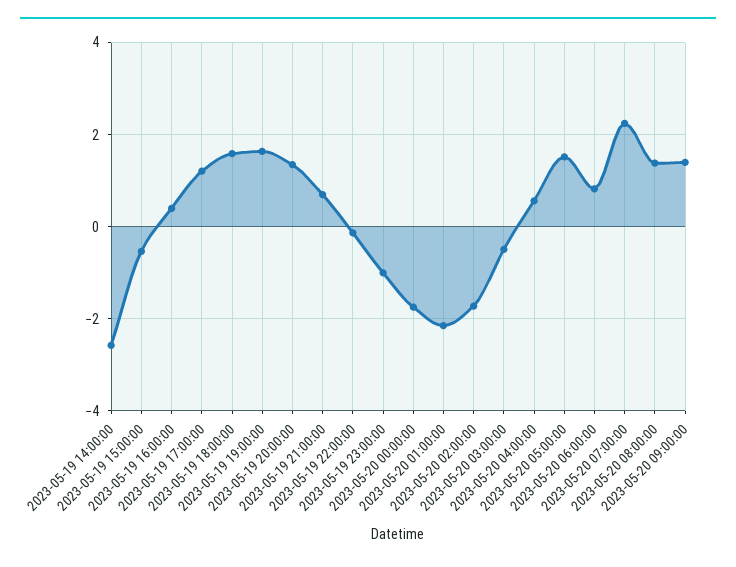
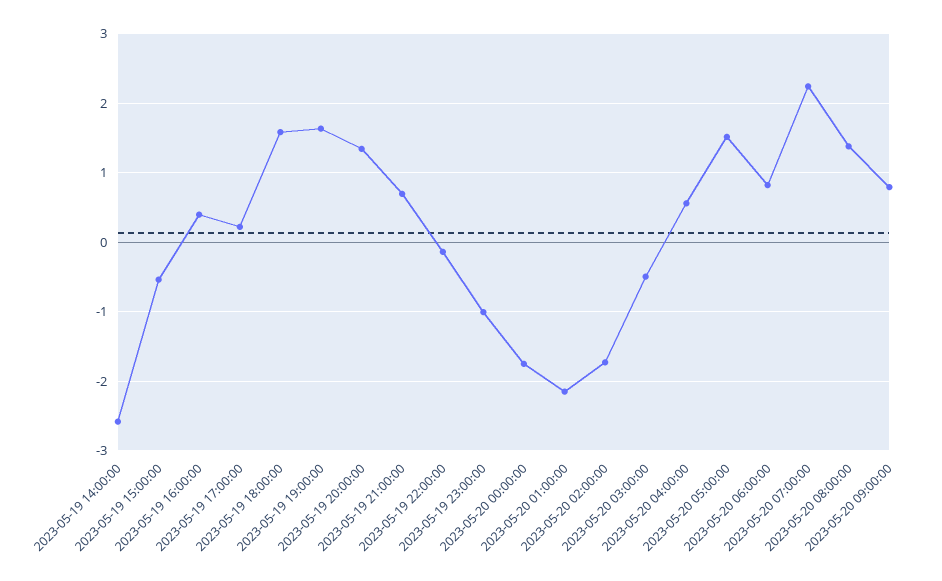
  {
    "2023-05-19 14:00:00": -2.6,
    "2023-05-19 15:00:00": -0.5,
    "2023-05-19 16:00:00": 0.4,
-   "2023-05-19 17:00:00": 1.2,
+   "2023-05-19 17:00:00": 0.2,
    "2023-05-19 18:00:00": 1.6,
    "2023-05-19 19:00:00": 1.6,
    "2023-05-19 20:00:00": 1.3,
    "2023-05-19 21:00:00": 0.7,
    "2023-05-19 22:00:00": -0.1,
    "2023-05-19 23:00:00": -1,
    "2023-05-20 00:00:00": -1.7,
    "2023-05-20 01:00:00": -2.1,
    "2023-05-20 02:00:00": -1.7,
    "2023-05-20 03:00:00": -0.5,
    "2023-05-20 04:00:00": 0.6,
    "2023-05-20 05:00:00": 1.5,
    "2023-05-20 06:00:00": 0.8,
    "2023-05-20 07:00:00": 2.2,
    "2023-05-20 08:00:00": 1.4,
-   "2023-05-20 09:00:00": 1.4
+   "2023-05-20 09:00:00": 0.8
  }

